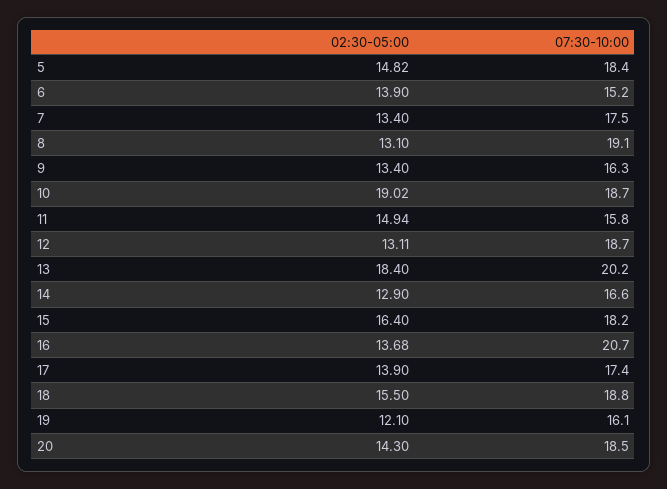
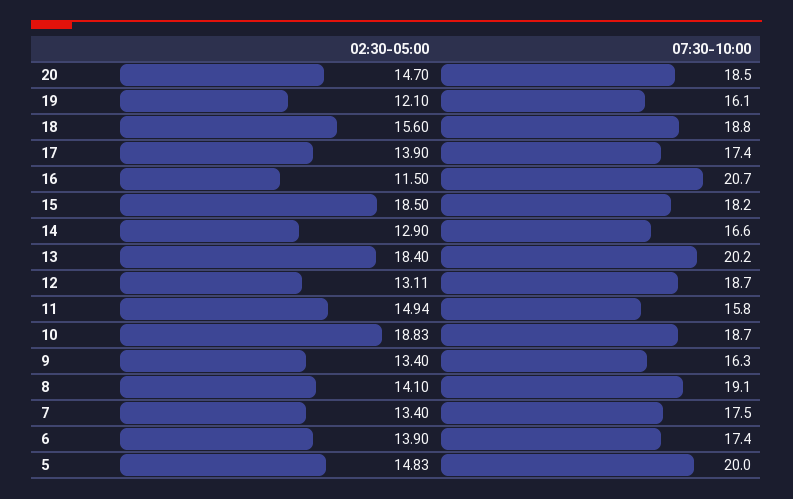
  {
    "02:30-05:00": {
-     "5": 14.82,
+     "5": 14.83,
      "6": 13.9,
      "7": 13.4,
-     "8": 13.1,
+     "8": 14.1,
      "9": 13.4,
-     "10": 19.02,
+     "10": 18.83,
      "11": 14.94,
      "12": 13.11,
      "13": 18.4,
      "14": 12.9,
-     "15": 16.4,
+     "15": 18.5,
-     "16": 13.68,
+     "16": 11.5,
      "17": 13.9,
-     "18": 15.5,
+     "18": 15.6,
      "19": 12.1,
-     "20": 14.3
+     "20": 14.7
    },
    "07:30-10:00": {
-     "5": 18.4,
+     "5": 20,
-     "6": 15.2,
+     "6": 17.4,
      "7": 17.5,
      "8": 19.1,
      "9": 16.3,
      "10": 18.7,
      "11": 15.8,
      "12": 18.7,
      "13": 20.2,
      "14": 16.6,
      "15": 18.2,
      "16": 20.7,
      "17": 17.4,
      "18": 18.8,
      "19": 16.1,
      "20": 18.5
    }
  }

